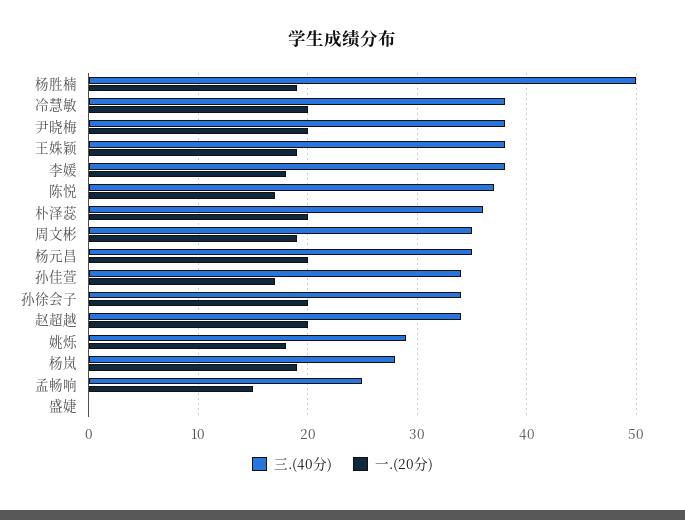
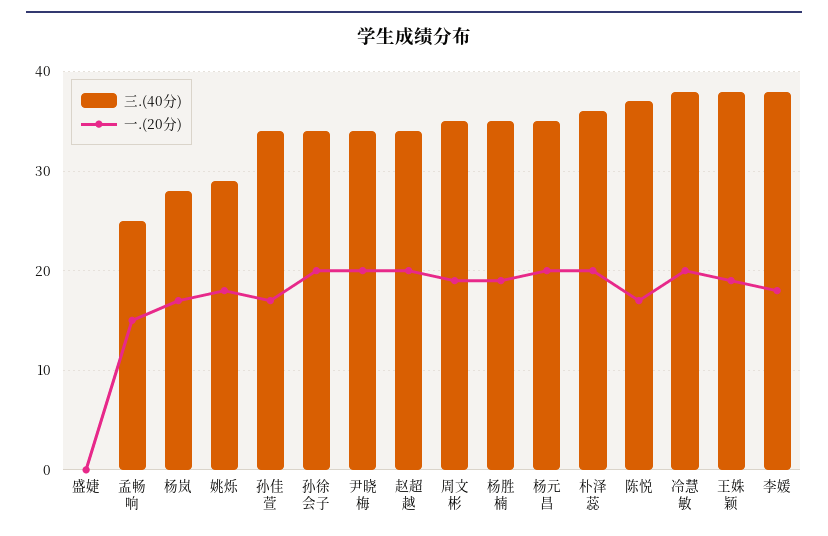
  {
    "三.(40分)": {
-     "杨胜楠": 50,
+     "杨胜楠": 35,
      "冷慧敏": 38,
-     "尹晓梅": 38,
+     "尹晓梅": 34,
      "王姝颖": 38,
      "李媛": 38,
      "陈悦": 37,
      "朴泽蕊": 36,
      "周文彬": 35,
      "杨元昌": 35,
      "孙佳萱": 34,
      "孙徐会子": 34,
      "赵超越": 34,
      "姚烁": 29,
      "杨岚": 28,
      "孟畅响": 25,
      "盛婕": 0
    },
    "一.(20分)": {
      "杨胜楠": 19,
      "冷慧敏": 20,
      "尹晓梅": 20,
      "王姝颖": 19,
      "李媛": 18,
      "陈悦": 17,
      "朴泽蕊": 20,
      "周文彬": 19,
      "杨元昌": 20,
      "孙佳萱": 17,
      "孙徐会子": 20,
      "赵超越": 20,
      "姚烁": 18,
-     "杨岚": 19,
+     "杨岚": 17,
      "孟畅响": 15,
      "盛婕": 0
    }
  }

